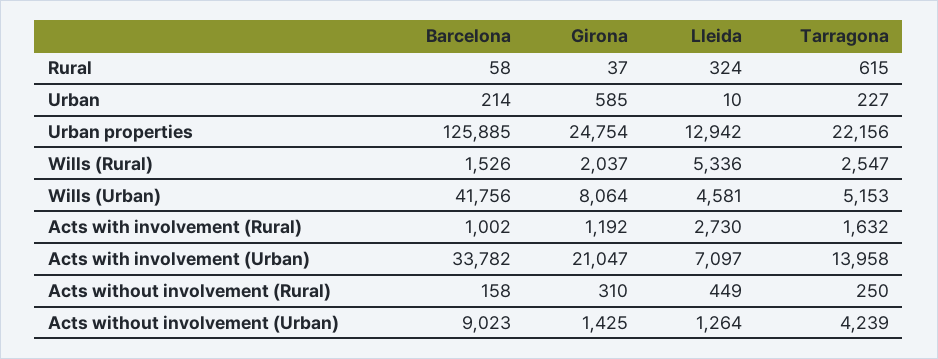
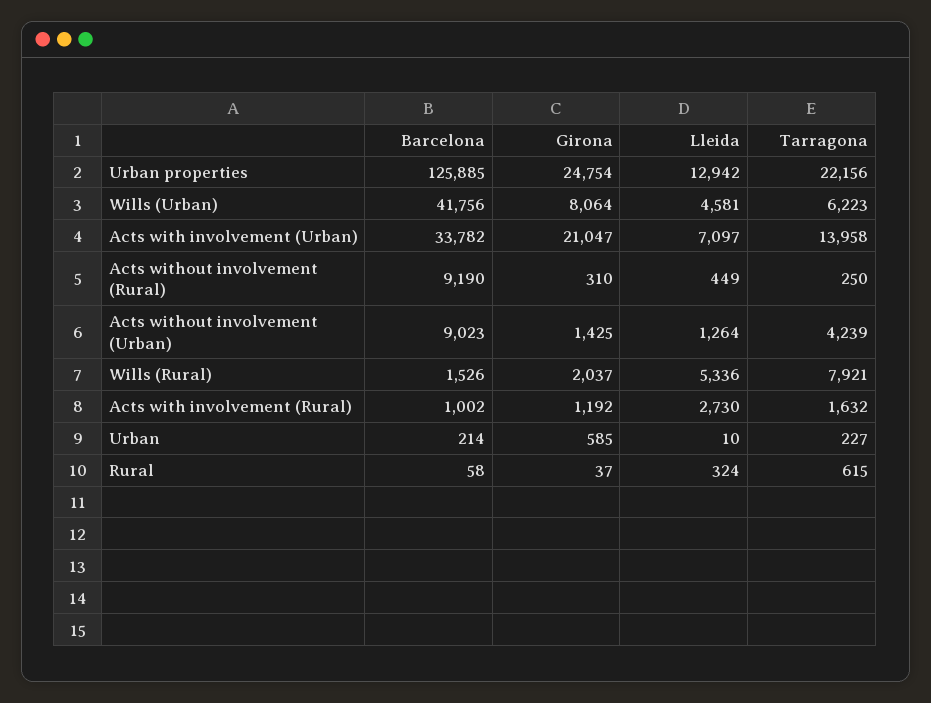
  {
    "Barcelona": {
      "Rural": 58,
      "Urban": 214,
      "Urban properties": 125885,
      "Wills (Rural)": 1526,
      "Wills (Urban)": 41756,
      "Acts with involvement (Rural)": 1002,
      "Acts with involvement (Urban)": 33782,
-     "Acts without involvement (Rural)": 158,
+     "Acts without involvement (Rural)": 9190,
      "Acts without involvement (Urban)": 9023
    },
    "Girona": {
      "Rural": 37,
      "Urban": 585,
      "Urban properties": 24754,
      "Wills (Rural)": 2037,
      "Wills (Urban)": 8064,
      "Acts with involvement (Rural)": 1192,
      "Acts with involvement (Urban)": 21047,
      "Acts without involvement (Rural)": 310,
      "Acts without involvement (Urban)": 1425
    },
    "Lleida": {
      "Rural": 324,
      "Urban": 10,
      "Urban properties": 12942,
      "Wills (Rural)": 5336,
      "Wills (Urban)": 4581,
      "Acts with involvement (Rural)": 2730,
      "Acts with involvement (Urban)": 7097,
      "Acts without involvement (Rural)": 449,
      "Acts without involvement (Urban)": 1264
    },
    "Tarragona": {
      "Rural": 615,
      "Urban": 227,
      "Urban properties": 22156,
-     "Wills (Rural)": 2547,
+     "Wills (Rural)": 7921,
-     "Wills (Urban)": 5153,
+     "Wills (Urban)": 6223,
      "Acts with involvement (Rural)": 1632,
      "Acts with involvement (Urban)": 13958,
      "Acts without involvement (Rural)": 250,
      "Acts without involvement (Urban)": 4239
    }
  }

